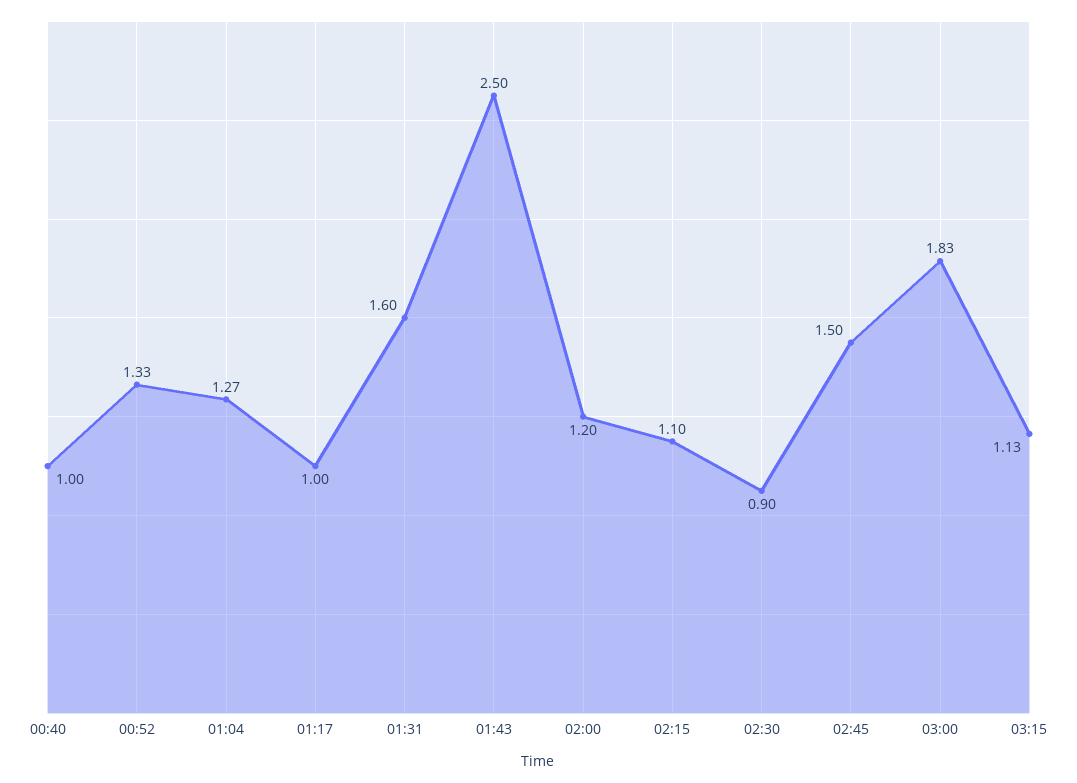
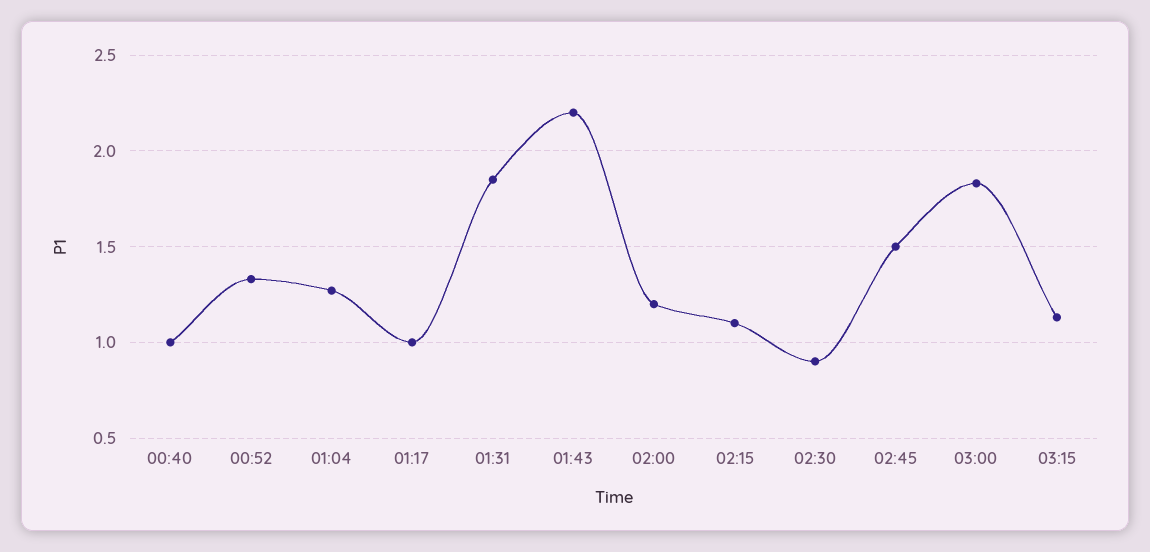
  {
    "00:40": 1,
    "00:52": 1.33,
    "01:04": 1.27,
    "01:17": 1,
-   "01:31": 1.6,
+   "01:31": 1.85,
-   "01:43": 2.5,
+   "01:43": 2.2,
    "02:00": 1.2,
    "02:15": 1.1,
    "02:30": 0.9,
    "02:45": 1.5,
    "03:00": 1.83,
    "03:15": 1.13
  }

